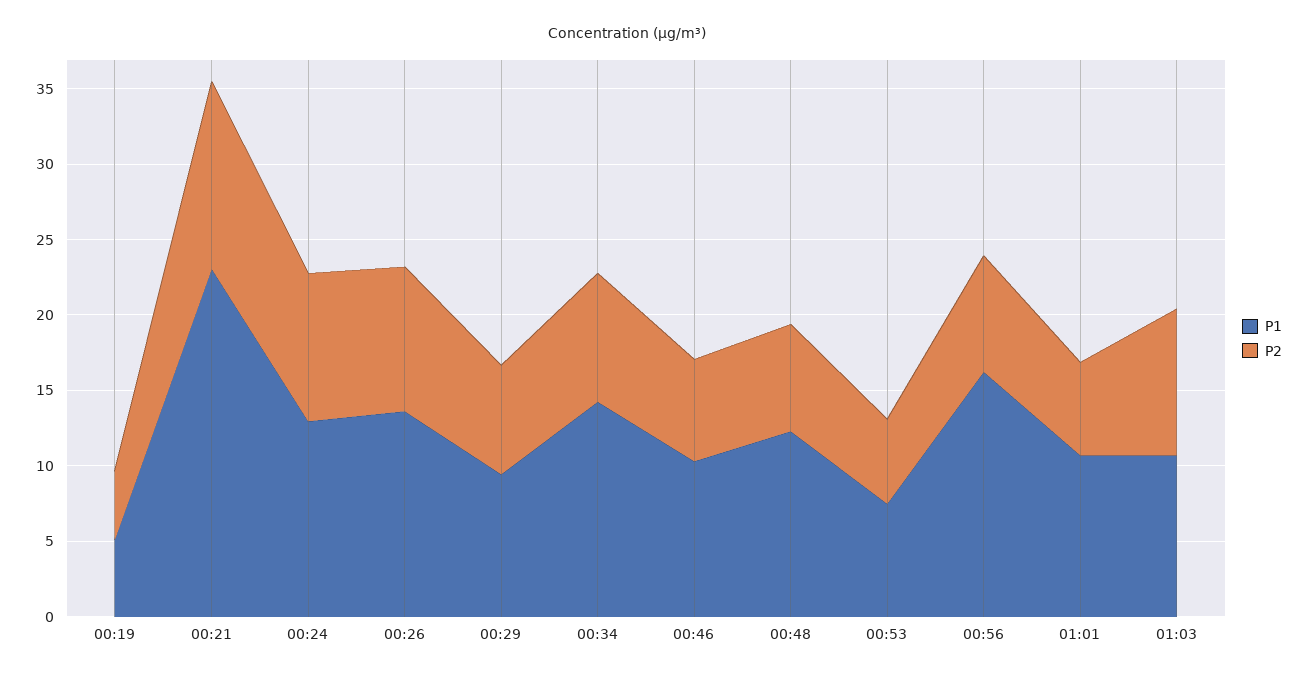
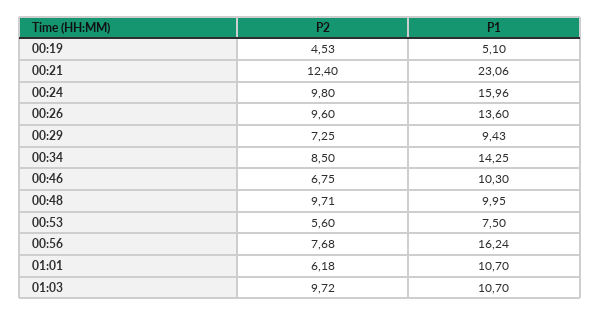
  {
    "P1": {
      "00:19": 5.1,
      "00:21": 23.06,
-     "00:24": 13,
+     "00:24": 15.96,
      "00:26": 13.6,
      "00:29": 9.43,
      "00:34": 14.25,
      "00:46": 10.3,
-     "00:48": 12,
+     "00:48": 9.95,
      "00:53": 7.5,
      "00:56": 16.24,
      "01:01": 10.7,
      "01:03": 10.7
    },
    "P2": {
      "00:19": 4.53,
      "00:21": 12.4,
      "00:24": 9.8,
      "00:26": 9.6,
      "00:29": 7.25,
      "00:34": 8.5,
      "00:46": 6.75,
-     "00:48": 7,
+     "00:48": 9.71,
      "00:53": 5.6,
      "00:56": 7.68,
      "01:01": 6.18,
      "01:03": 9.72
    }
  }

